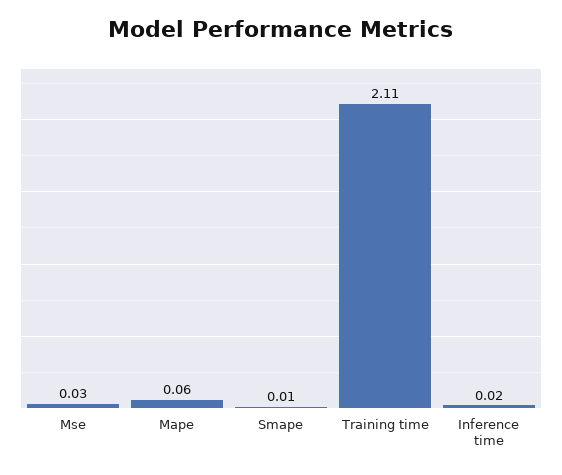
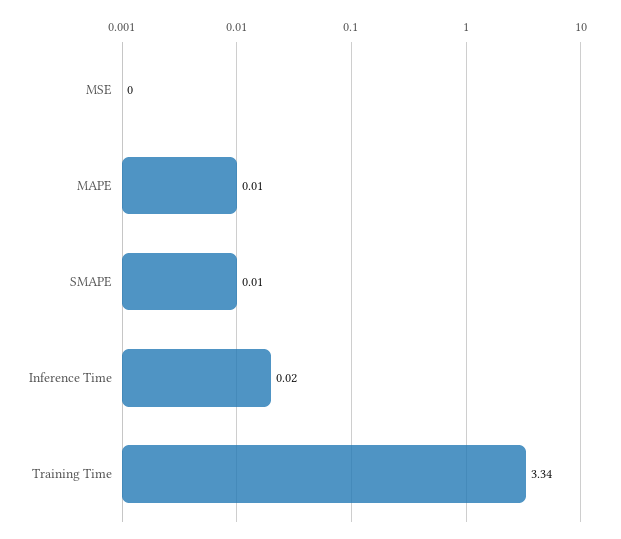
  {
-   "Mse": 0.03,
+   "Mse": 0,
-   "Mape": 0.06,
+   "Mape": 0.01,
    "Smape": 0.01,
-   "Training time": 2.11,
+   "Training time": 3.34,
    "Inference time": 0.02
  }

